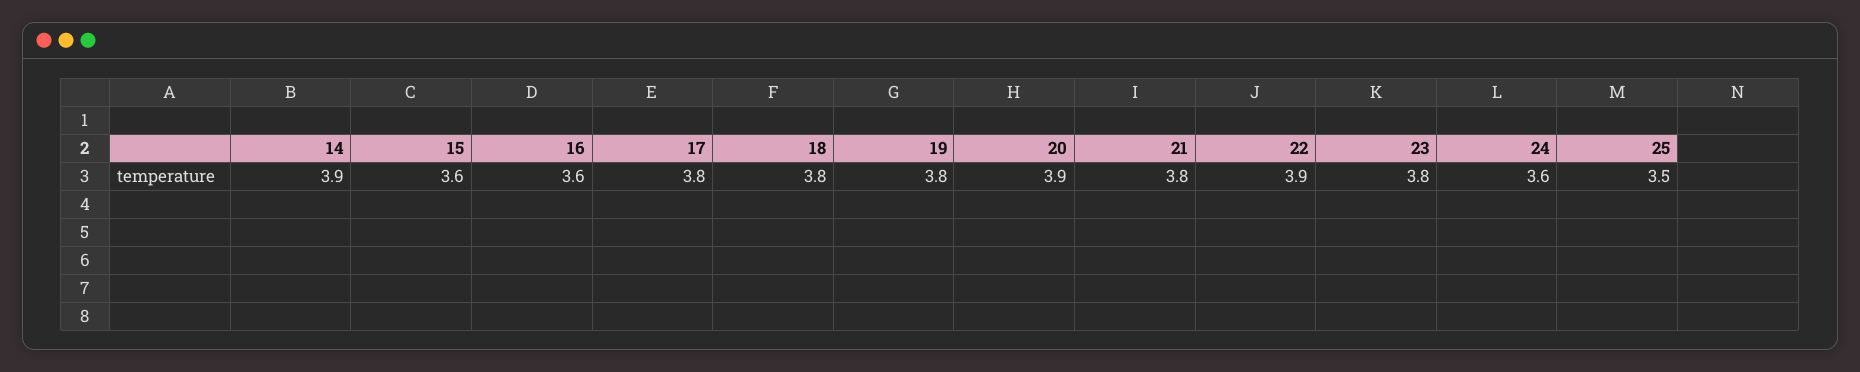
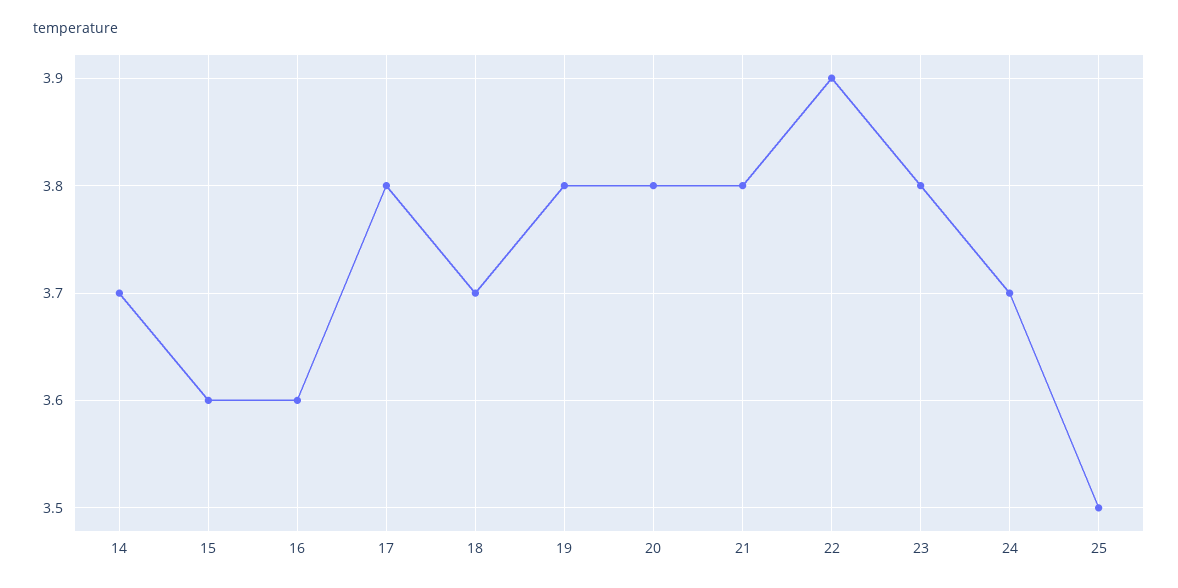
  {
-   "14": 3.9,
+   "14": 3.7,
    "15": 3.6,
    "16": 3.6,
    "17": 3.8,
-   "18": 3.8,
+   "18": 3.7,
    "19": 3.8,
-   "20": 3.9,
+   "20": 3.8,
    "21": 3.8,
    "22": 3.9,
    "23": 3.8,
-   "24": 3.6,
+   "24": 3.7,
    "25": 3.5
  }

